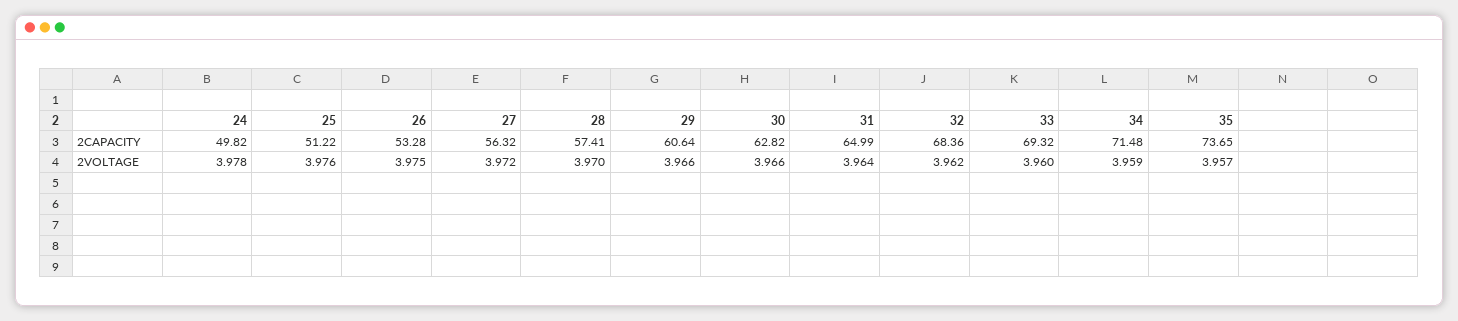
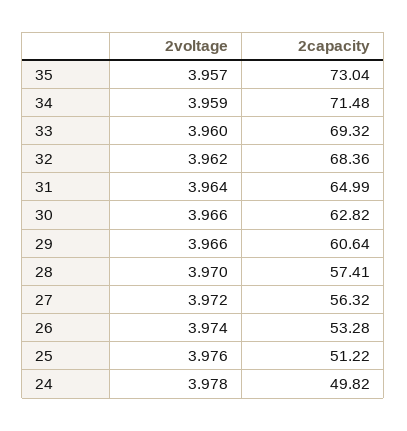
  {
    "24": {
      "2CAPACITY": 49.82,
      "2VOLTAGE": 3.978
    },
    "25": {
      "2CAPACITY": 51.22,
      "2VOLTAGE": 3.976
    },
    "26": {
      "2CAPACITY": 53.28,
-     "2VOLTAGE": 3.975
+     "2VOLTAGE": 3.974
    },
    "27": {
      "2CAPACITY": 56.32,
      "2VOLTAGE": 3.972
    },
    "28": {
      "2CAPACITY": 57.41,
      "2VOLTAGE": 3.97
    },
    "29": {
      "2CAPACITY": 60.64,
      "2VOLTAGE": 3.966
    },
    "30": {
      "2CAPACITY": 62.82,
      "2VOLTAGE": 3.966
    },
    "31": {
      "2CAPACITY": 64.99,
      "2VOLTAGE": 3.964
    },
    "32": {
      "2CAPACITY": 68.36,
      "2VOLTAGE": 3.962
    },
    "33": {
      "2CAPACITY": 69.32,
      "2VOLTAGE": 3.96
    },
    "34": {
      "2CAPACITY": 71.48,
      "2VOLTAGE": 3.959
    },
    "35": {
-     "2CAPACITY": 73.65,
+     "2CAPACITY": 73.04,
      "2VOLTAGE": 3.957
    }
  }

